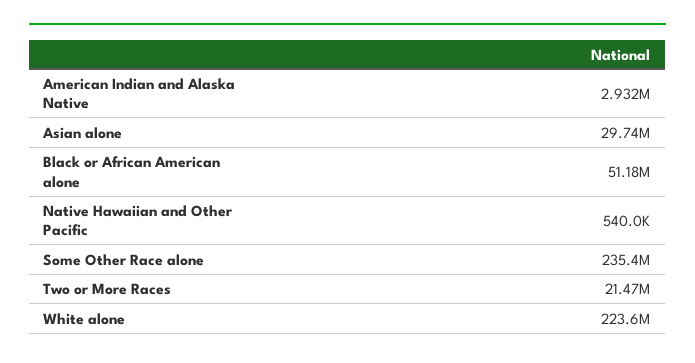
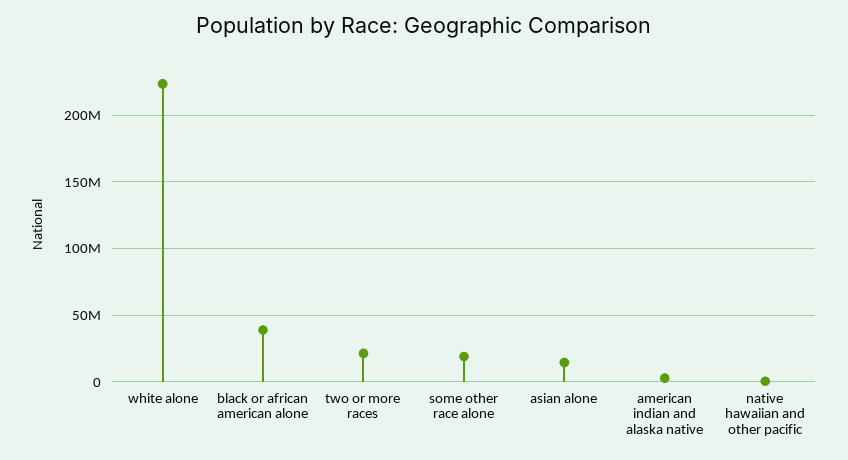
  {
    "American Indian and Alaska Native": 2932000,
-   "Asian alone": 29740000,
+   "Asian alone": 15000000,
-   "Black or African American alone": 51180000,
+   "Black or African American alone": 40000000,
    "Native Hawaiian and Other Pacific": 540000,
-   "Some Other Race alone": 235400000,
+   "Some Other Race alone": 20000000,
    "Two or More Races": 21470000,
    "White alone": 223600000
  }

